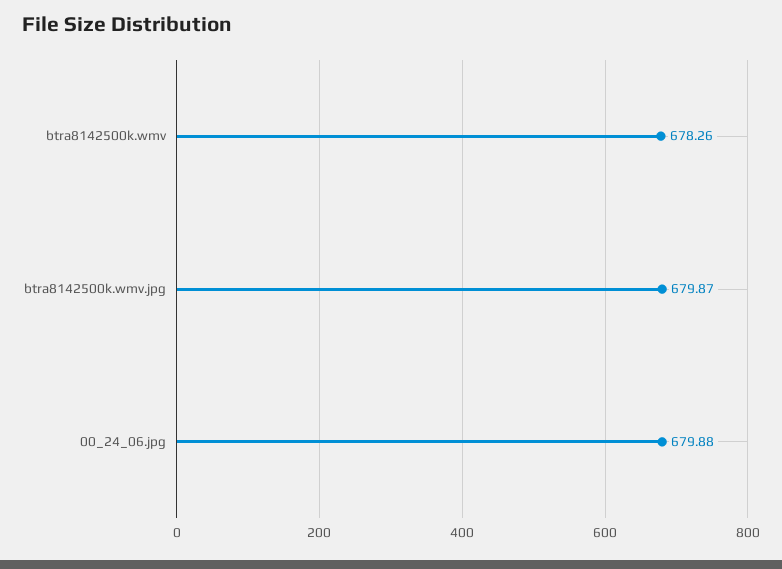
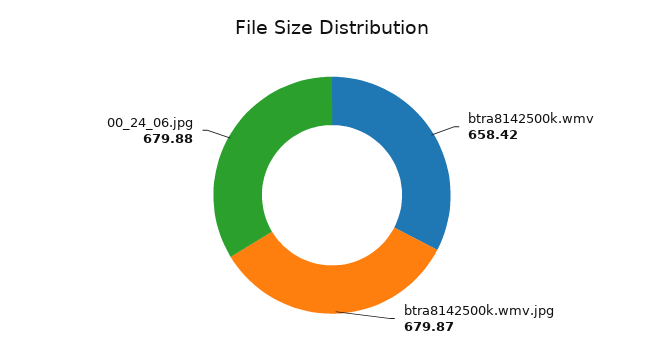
  {
-   "btra8142500k.wmv": 678.26,
+   "btra8142500k.wmv": 658.42,
    "btra8142500k.wmv.jpg": 679.87,
    "00_24_06.jpg": 679.88
  }

